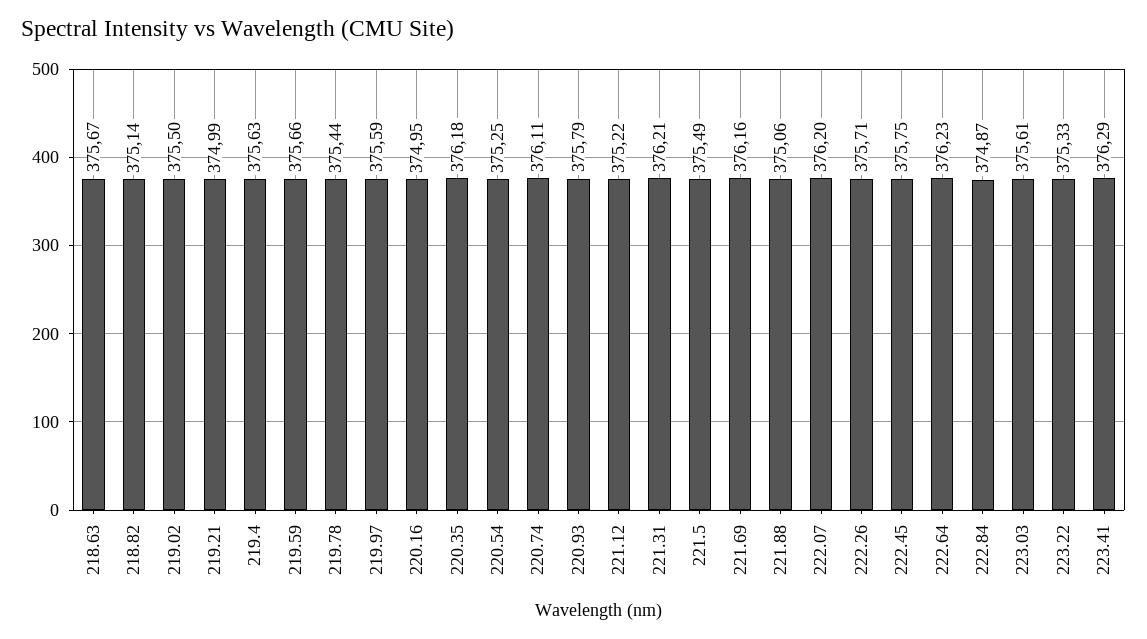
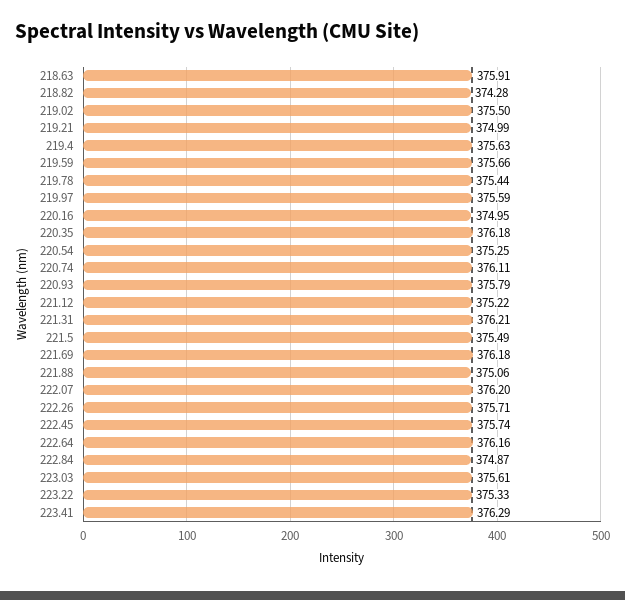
  {
-   "218.63": 375.67,
+   "218.63": 375.91,
-   "218.82": 375.14,
+   "218.82": 374.28,
    "219.02": 375.5,
    "219.21": 374.99,
    "219.4": 375.63,
    "219.59": 375.66,
    "219.78": 375.44,
    "219.97": 375.59,
    "220.16": 374.95,
    "220.35": 376.18,
    "220.54": 375.25,
    "220.74": 376.11,
    "220.93": 375.79,
    "221.12": 375.22,
    "221.31": 376.21,
    "221.5": 375.49,
-   "221.69": 376.16,
+   "221.69": 376.18,
    "221.88": 375.06,
    "222.07": 376.2,
    "222.26": 375.71,
-   "222.45": 375.75,
+   "222.45": 375.74,
-   "222.64": 376.23,
+   "222.64": 376.16,
    "222.84": 374.87,
    "223.03": 375.61,
    "223.22": 375.33,
    "223.41": 376.29
  }

